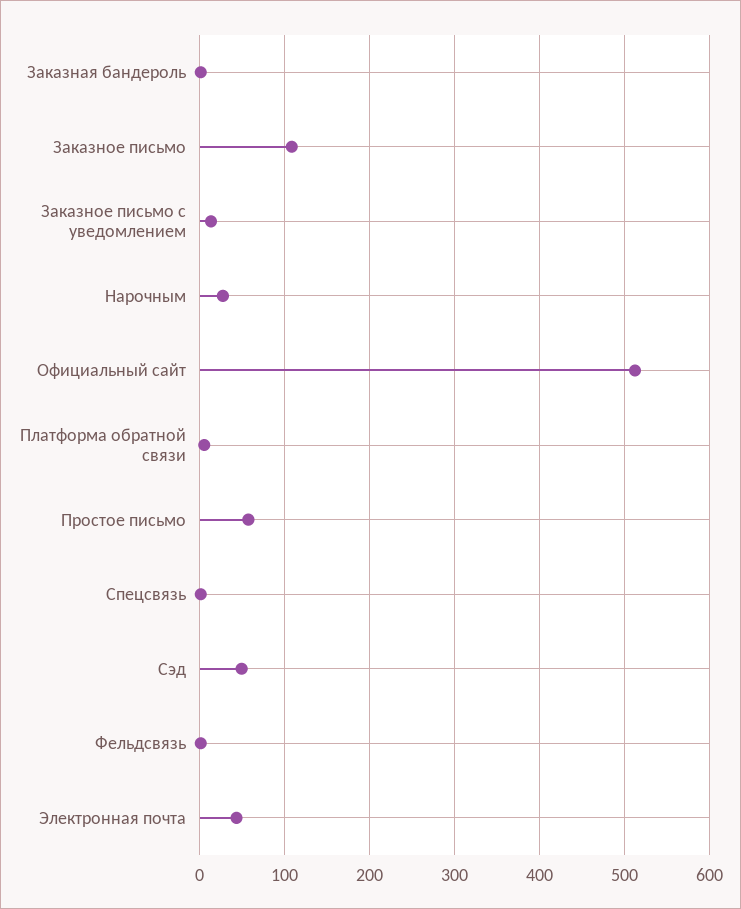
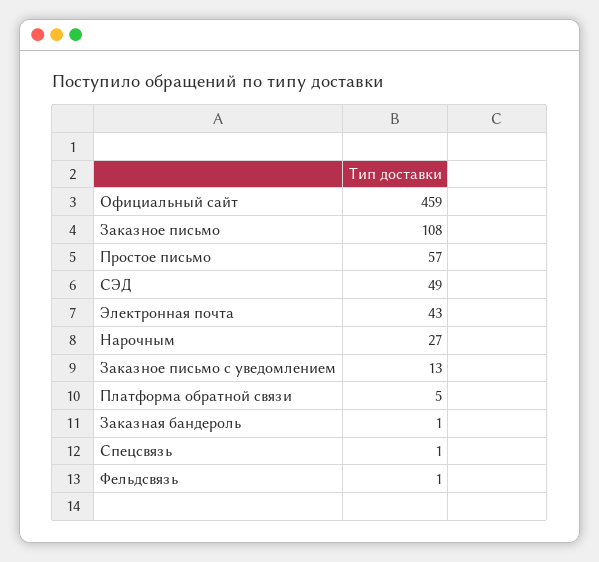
  {
    "Заказная бандероль": 1,
    "Заказное письмо": 108,
    "Заказное письмо с уведомлением": 13,
    "Нарочным": 27,
-   "Официальный сайт": 510,
+   "Официальный сайт": 459,
    "Платформа обратной связи": 5,
    "Простое письмо": 57,
    "Спецсвязь": 1,
    "Сэд": 49,
    "Фельдсвязь": 1,
    "Электронная почта": 43
  }

